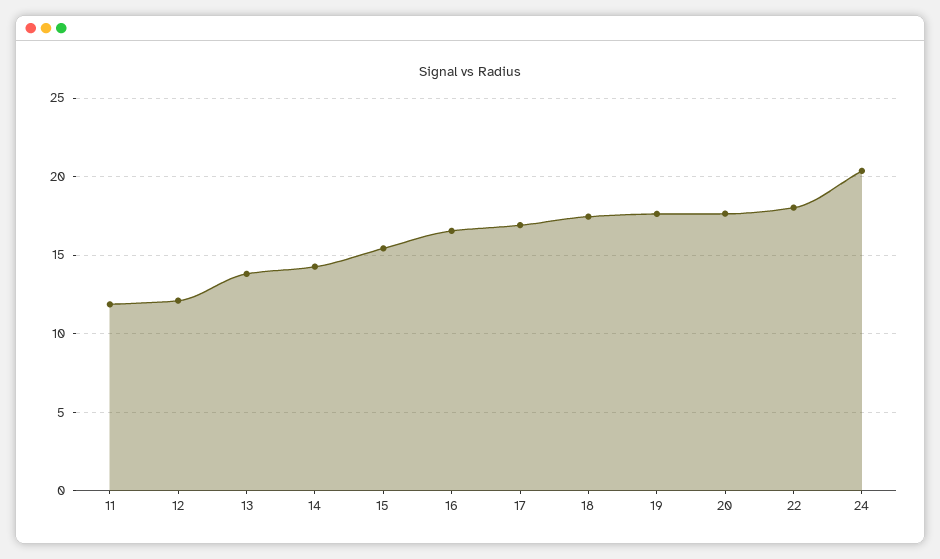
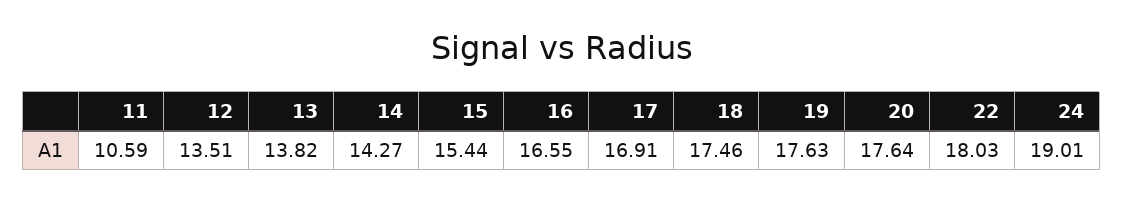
  {
-   "11": 12,
+   "11": 10.59,
-   "12": 12,
+   "12": 13.51,
    "13": 13.82,
    "14": 14.27,
    "15": 15.44,
    "16": 16.55,
    "17": 16.91,
    "18": 17.46,
    "19": 17.63,
    "20": 17.64,
    "22": 18.03,
-   "24": 20.5
+   "24": 19.01
  }

